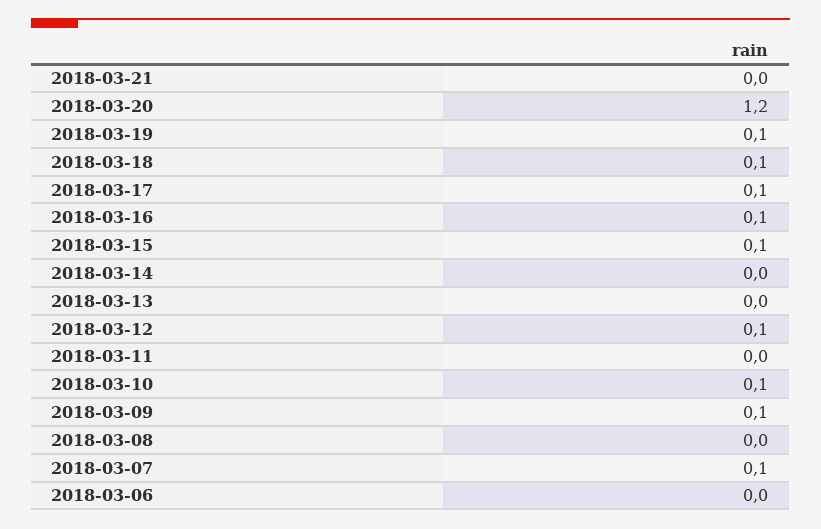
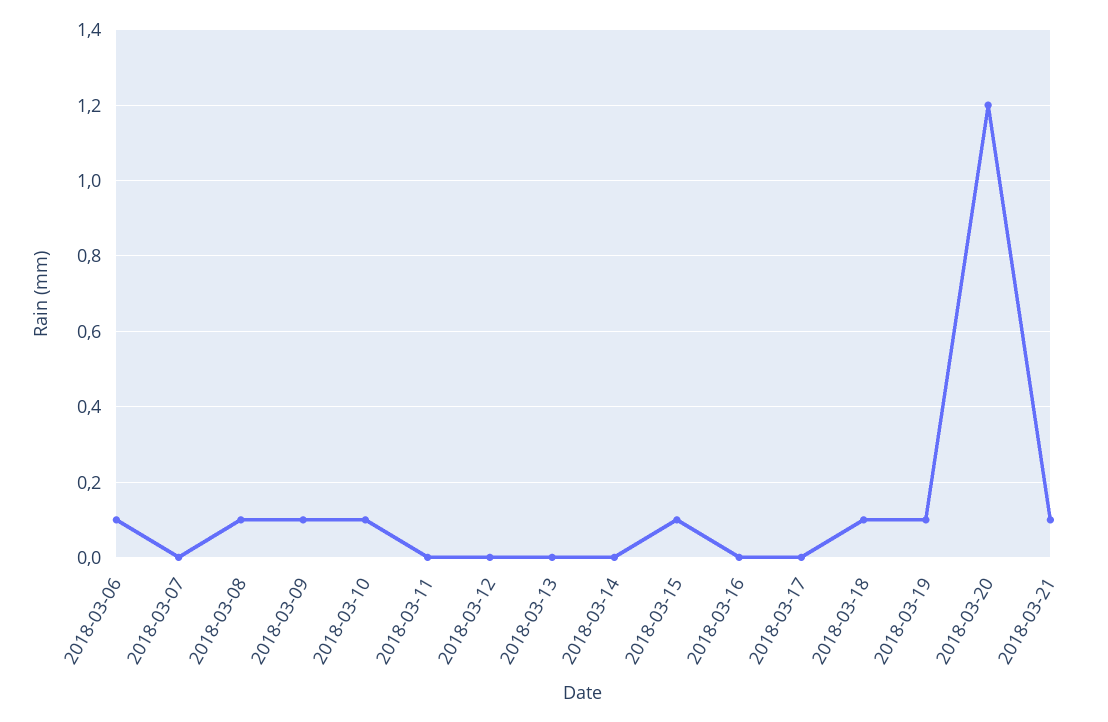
  {
-   "2018-03-21": 0,
+   "2018-03-21": 0.1,
    "2018-03-20": 1.2,
    "2018-03-19": 0.1,
    "2018-03-18": 0.1,
-   "2018-03-17": 0.1,
+   "2018-03-17": 0,
-   "2018-03-16": 0.1,
+   "2018-03-16": 0,
    "2018-03-15": 0.1,
    "2018-03-14": 0,
    "2018-03-13": 0,
-   "2018-03-12": 0.1,
+   "2018-03-12": 0,
    "2018-03-11": 0,
    "2018-03-10": 0.1,
    "2018-03-09": 0.1,
-   "2018-03-08": 0,
+   "2018-03-08": 0.1,
-   "2018-03-07": 0.1,
+   "2018-03-07": 0,
-   "2018-03-06": 0
+   "2018-03-06": 0.1
  }

